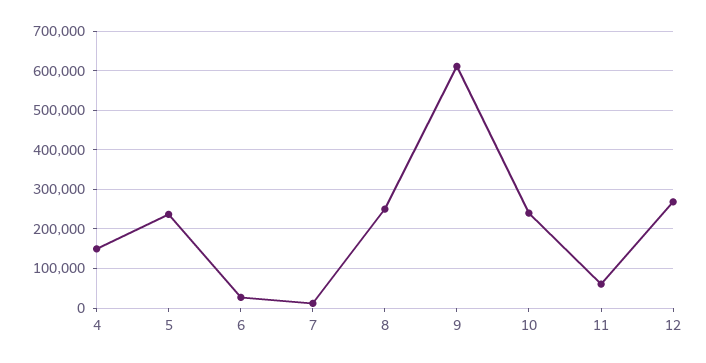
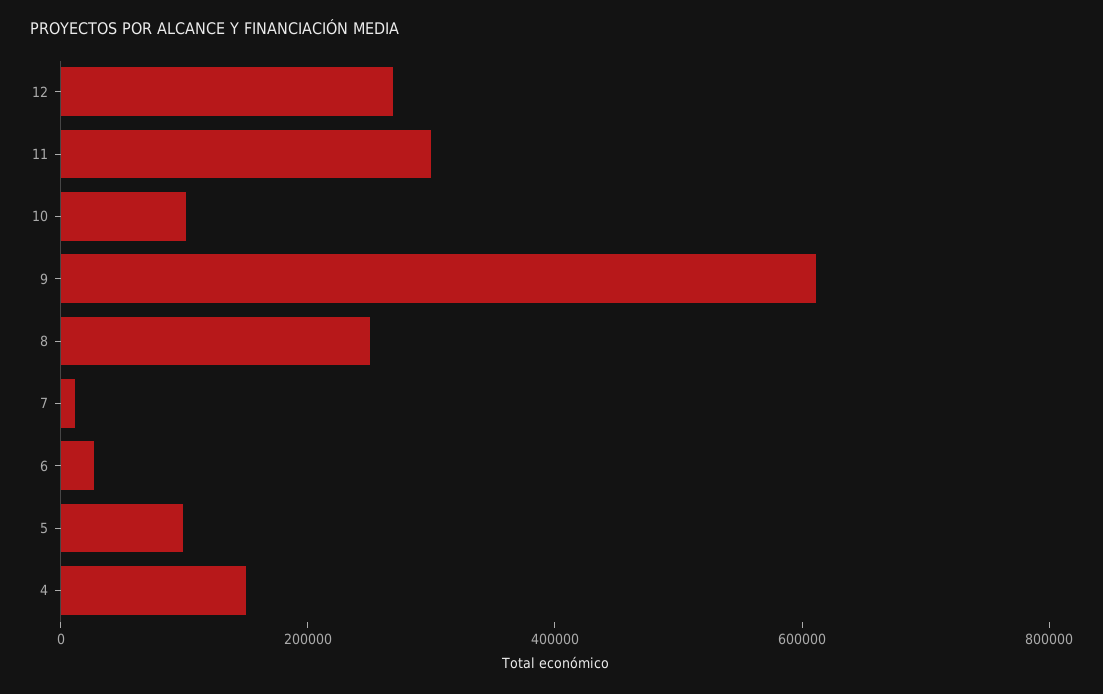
  {
    "4": 160000,
-   "5": 240000,
+   "5": 100000,
    "6": 20000,
    "7": 20000,
    "8": 260000,
    "9": 620000,
-   "10": 240000,
+   "10": 100000,
-   "11": 60000,
+   "11": 300000,
    "12": 260000
  }

